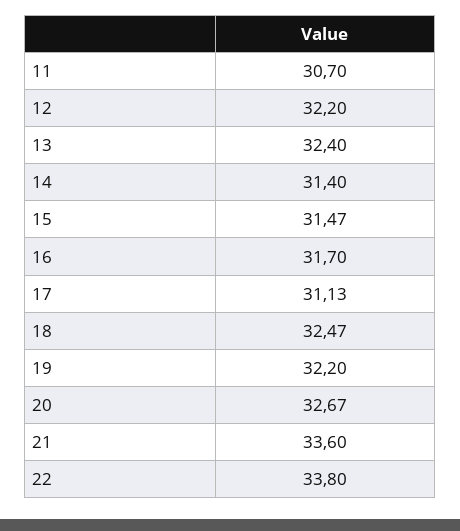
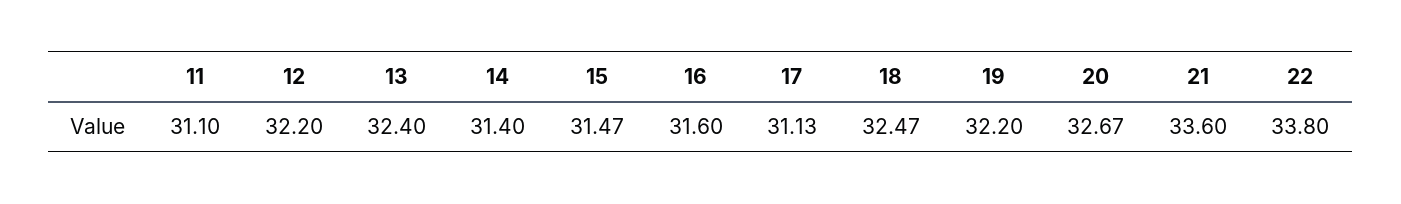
  {
-   "11": 30.7,
+   "11": 31.1,
    "12": 32.2,
    "13": 32.4,
    "14": 31.4,
    "15": 31.47,
-   "16": 31.7,
+   "16": 31.6,
    "17": 31.13,
    "18": 32.47,
    "19": 32.2,
    "20": 32.67,
    "21": 33.6,
    "22": 33.8
  }

